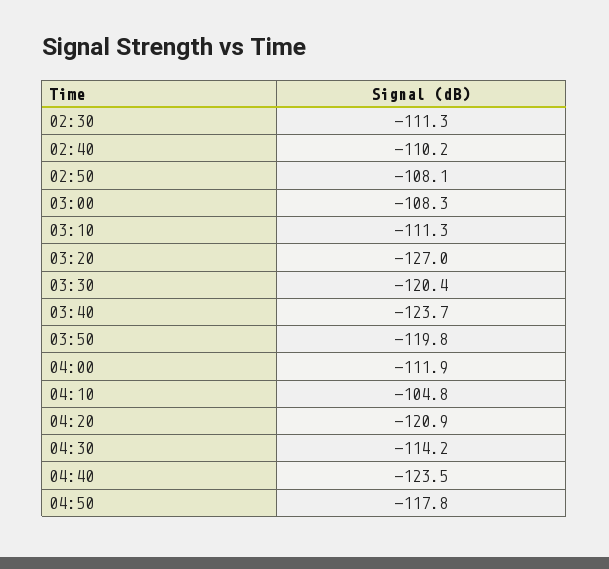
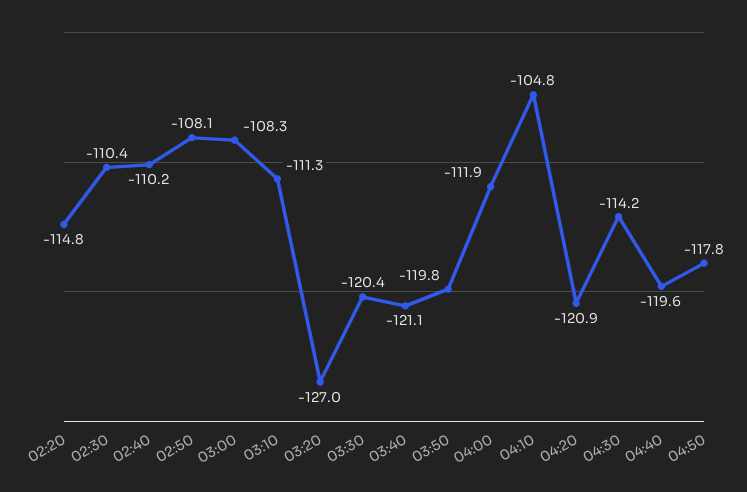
  {
-   "02:30": -111.3,
+   "02:30": -110.4,
    "02:40": -110.2,
    "02:50": -108.1,
    "03:00": -108.3,
    "03:10": -111.3,
    "03:20": -127,
    "03:30": -120.4,
-   "03:40": -123.7,
+   "03:40": -121.1,
    "03:50": -119.8,
    "04:00": -111.9,
    "04:10": -104.8,
    "04:20": -120.9,
    "04:30": -114.2,
-   "04:40": -123.5,
+   "04:40": -119.6,
-   "04:50": -117.8
+   "04:50": -117.8,
+   "02:20": -114.8
  }

